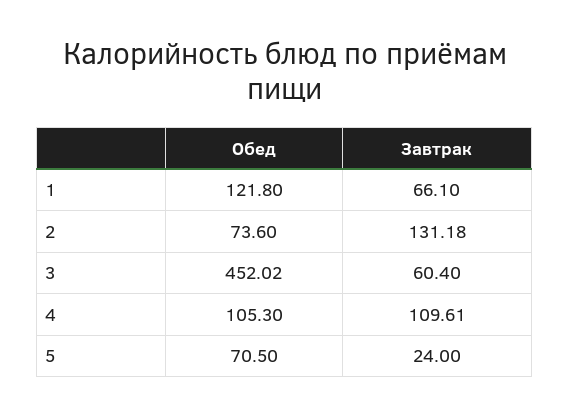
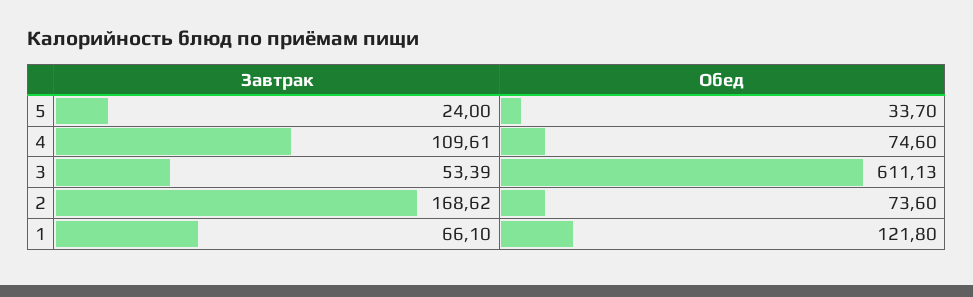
  {
    "Обед": {
      "1": 121.8,
      "2": 73.6,
-     "3": 452.02,
+     "3": 611.13,
-     "4": 105.3,
+     "4": 74.6,
-     "5": 70.5
+     "5": 33.7
    },
    "Завтрак": {
      "1": 66.1,
-     "2": 131.18,
+     "2": 168.62,
-     "3": 60.4,
+     "3": 53.39,
      "4": 109.61,
      "5": 24
    }
  }

